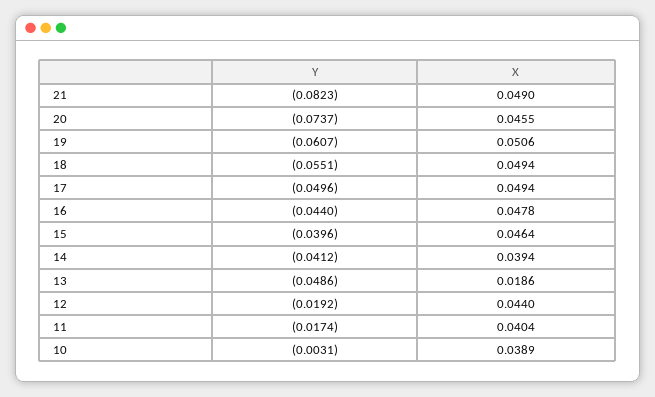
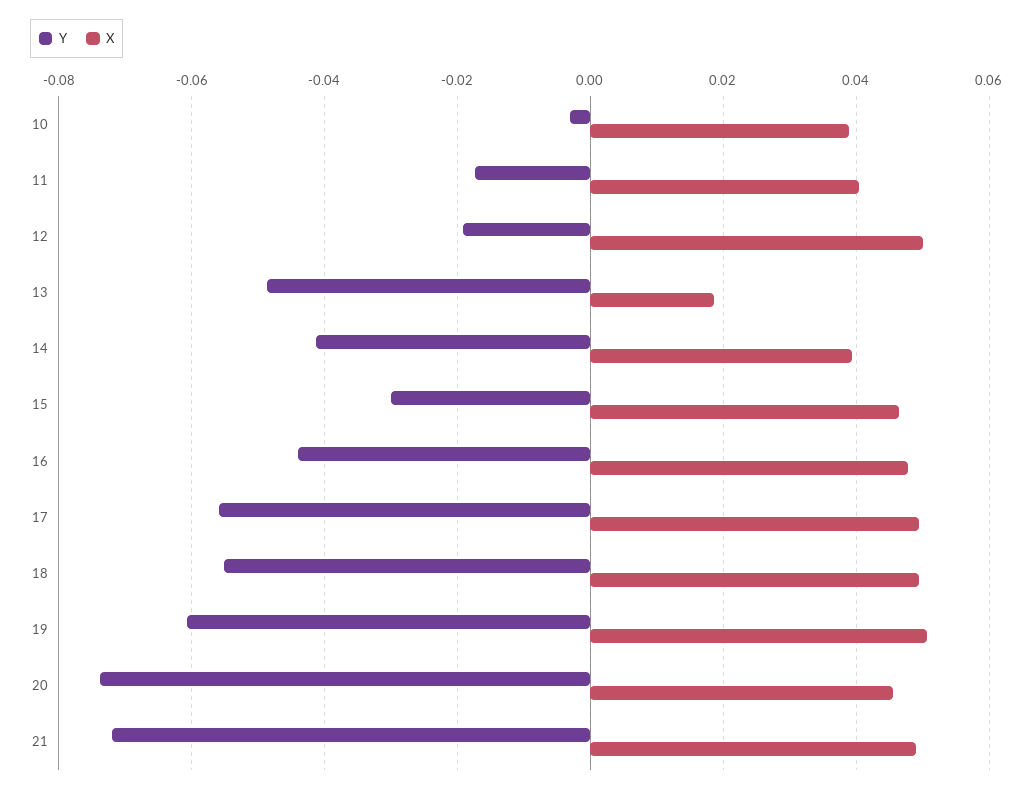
  {
    "Y": {
-     "21": -0.0823,
+     "21": -0.072,
      "20": -0.0737,
      "19": -0.0607,
      "18": -0.0551,
-     "17": -0.0496,
+     "17": -0.056,
      "16": -0.044,
-     "15": -0.0396,
+     "15": -0.03,
      "14": -0.0412,
      "13": -0.0486,
      "12": -0.0192,
      "11": -0.0174,
      "10": -0.0031
    },
    "X": {
      "21": 0.049,
      "20": 0.0455,
      "19": 0.0506,
      "18": 0.0494,
      "17": 0.0494,
      "16": 0.0478,
      "15": 0.0464,
      "14": 0.0394,
      "13": 0.0186,
-     "12": 0.044,
+     "12": 0.05,
      "11": 0.0404,
      "10": 0.0389
    }
  }

